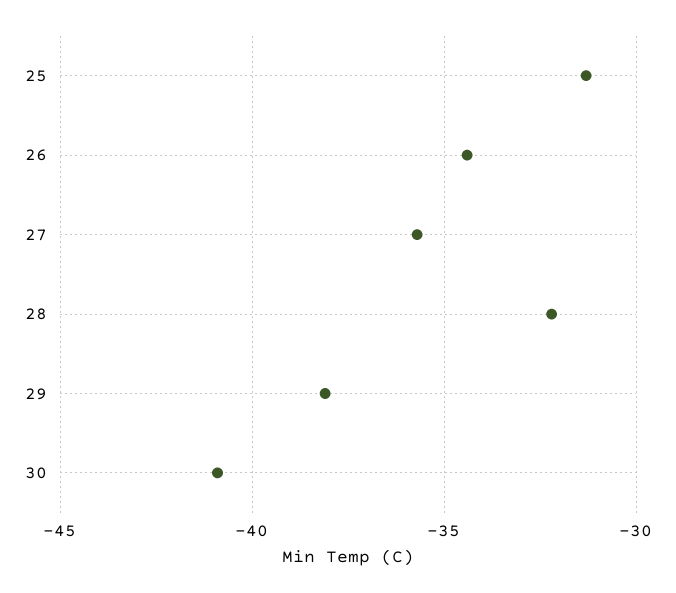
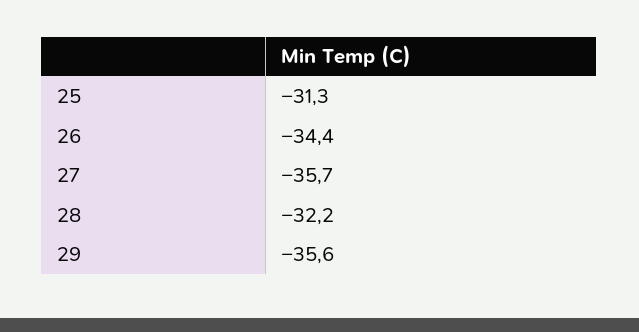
  {
    "25": -31.3,
    "26": -34.4,
    "27": -35.7,
    "28": -32.2,
-   "29": -38,
+   "29": -35.6
-   "30": -41
  }

